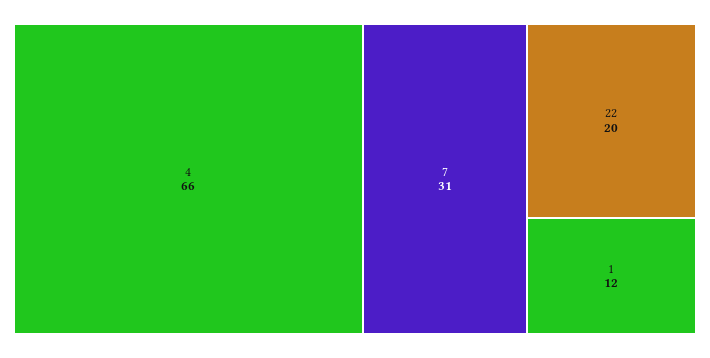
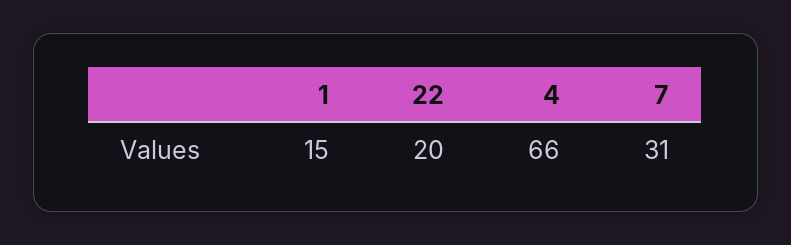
  {
    "4": 66,
    "7": 31,
    "22": 20,
-   "1": 12
+   "1": 15
  }

